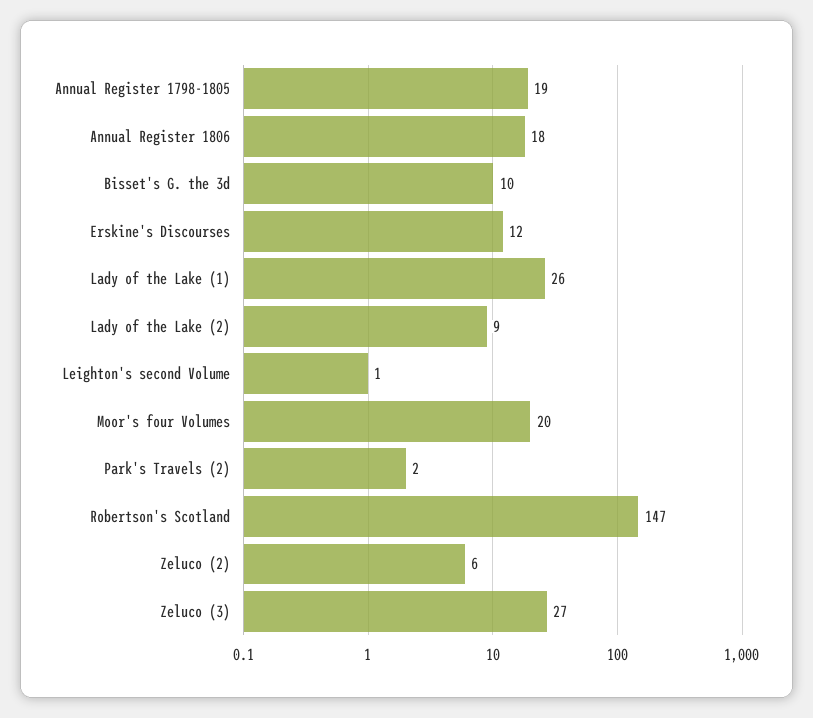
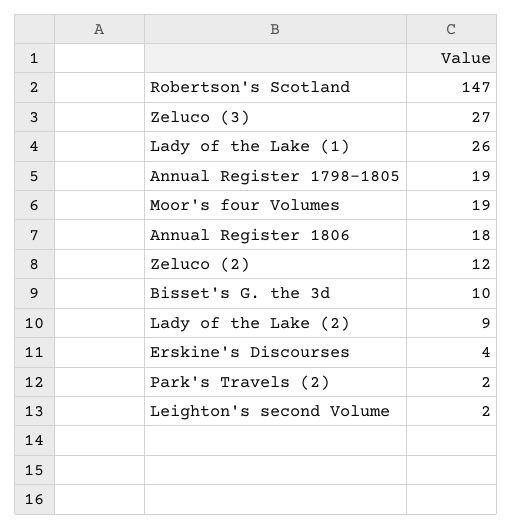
  {
    "Annual Register 1798-1805": 19,
    "Annual Register 1806": 18,
    "Bisset's G. the 3d": 10,
-   "Erskine's Discourses": 12,
+   "Erskine's Discourses": 4,
    "Lady of the Lake (1)": 26,
    "Lady of the Lake (2)": 9,
-   "Leighton's second Volume": 1,
+   "Leighton's second Volume": 2,
-   "Moor's four Volumes": 20,
+   "Moor's four Volumes": 19,
    "Park's Travels (2)": 2,
    "Robertson's Scotland": 147,
-   "Zeluco (2)": 6,
+   "Zeluco (2)": 12,
    "Zeluco (3)": 27
  }

